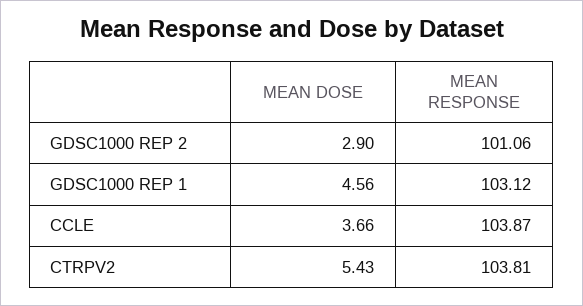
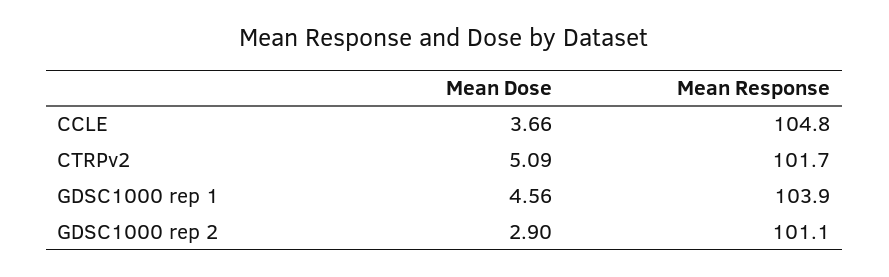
  {
    "MEAN DOSE": {
      "GDSC1000 REP 2": 2.9,
      "GDSC1000 REP 1": 4.56,
      "CCLE": 3.66,
-     "CTRPV2": 5.43
+     "CTRPV2": 5.09
    },
    "MEAN RESPONSE": {
      "GDSC1000 REP 2": 101.06,
-     "GDSC1000 REP 1": 103.12,
+     "GDSC1000 REP 1": 103.9,
-     "CCLE": 103.87,
+     "CCLE": 104.8,
-     "CTRPV2": 103.81
+     "CTRPV2": 101.7
    }
  }

